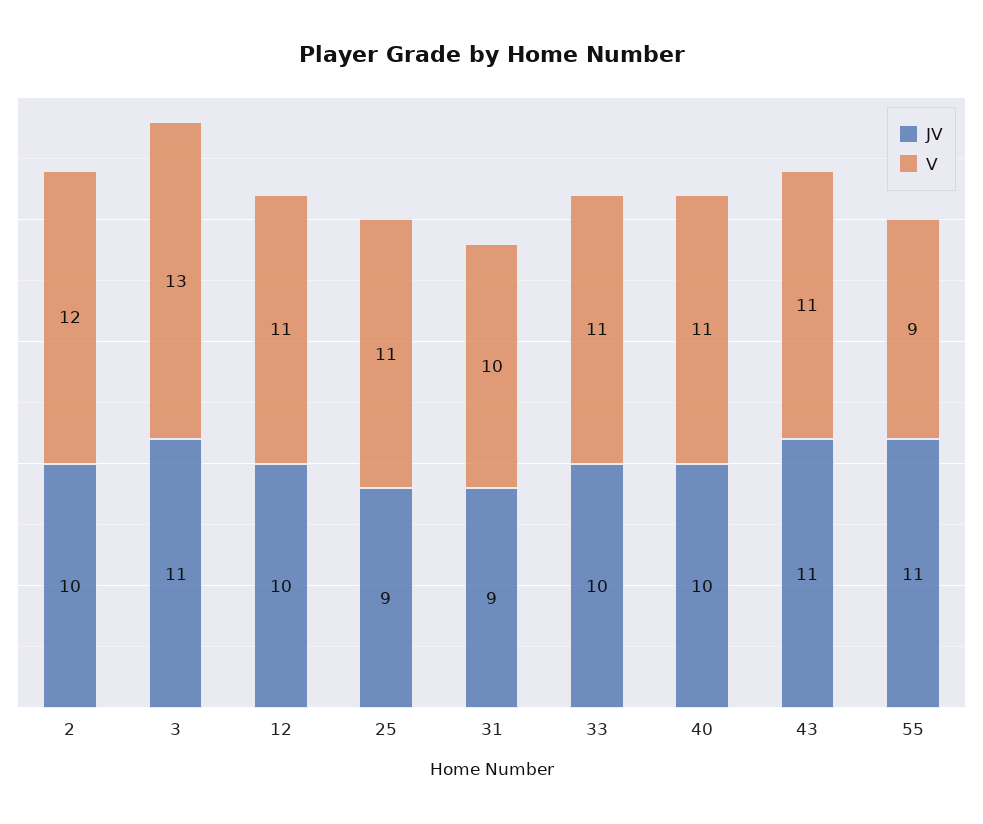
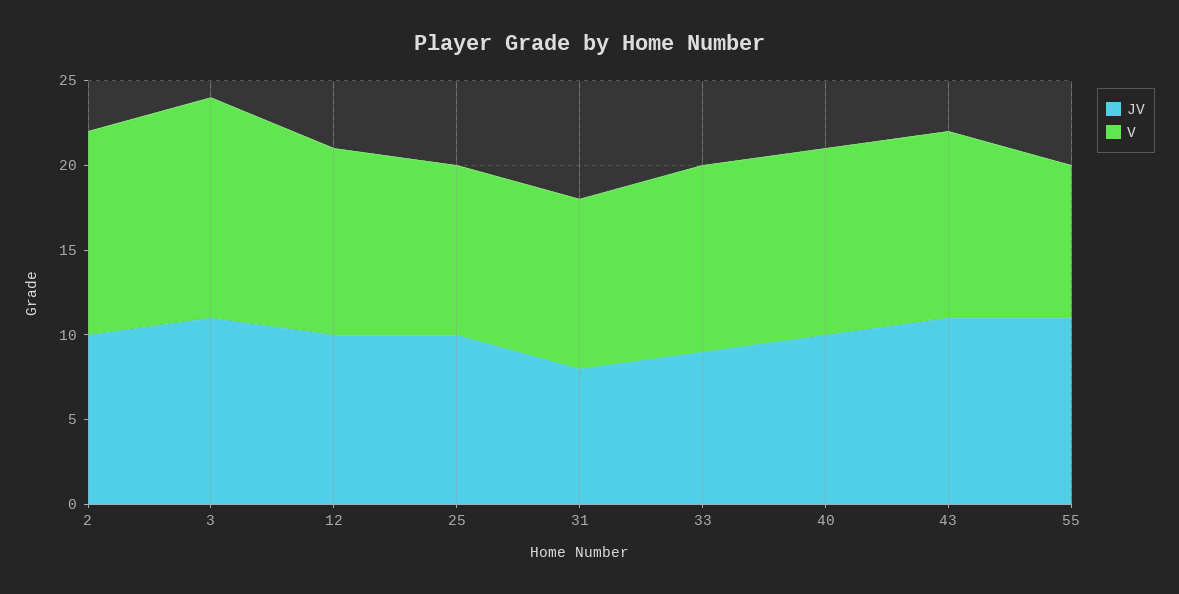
  {
    "JV": {
      "2": 10,
      "3": 11,
      "12": 10,
-     "25": 9,
+     "25": 10,
-     "31": 9,
+     "31": 8,
-     "33": 10,
+     "33": 9,
      "40": 10,
      "43": 11,
      "55": 11
    },
    "V": {
      "2": 12,
      "3": 13,
      "12": 11,
-     "25": 11,
+     "25": 10,
      "31": 10,
      "33": 11,
      "40": 11,
      "43": 11,
      "55": 9
    }
  }

